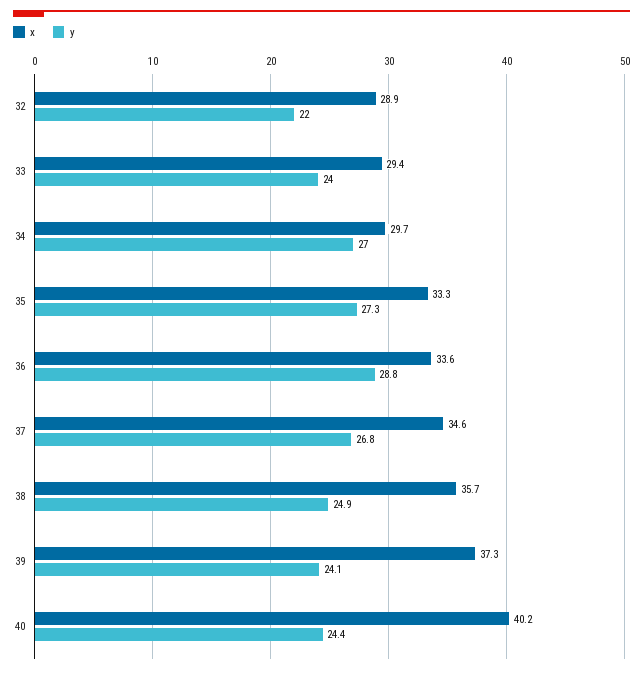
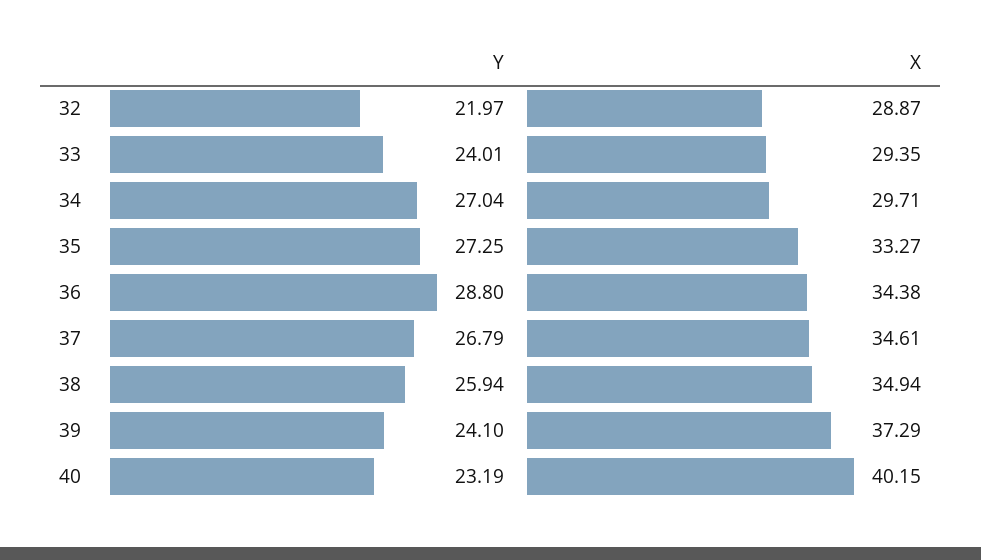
  {
    "x": {
      "32": 28.87,
      "33": 29.35,
      "34": 29.71,
      "35": 33.27,
-     "36": 33.6,
+     "36": 34.38,
      "37": 34.61,
-     "38": 35.7,
+     "38": 34.94,
      "39": 37.29,
      "40": 40.15
    },
    "y": {
      "32": 21.97,
      "33": 24.01,
      "34": 27.04,
      "35": 27.25,
      "36": 28.8,
      "37": 26.79,
-     "38": 24.9,
+     "38": 25.94,
      "39": 24.1,
-     "40": 24.4
+     "40": 23.19
    }
  }

